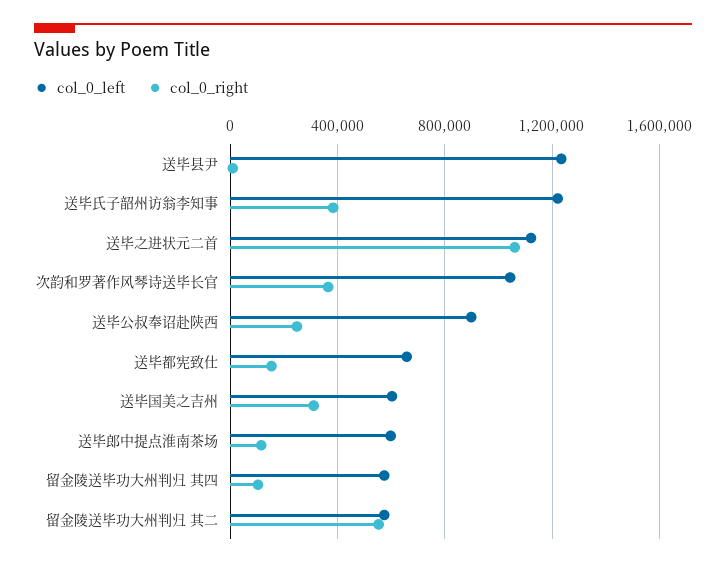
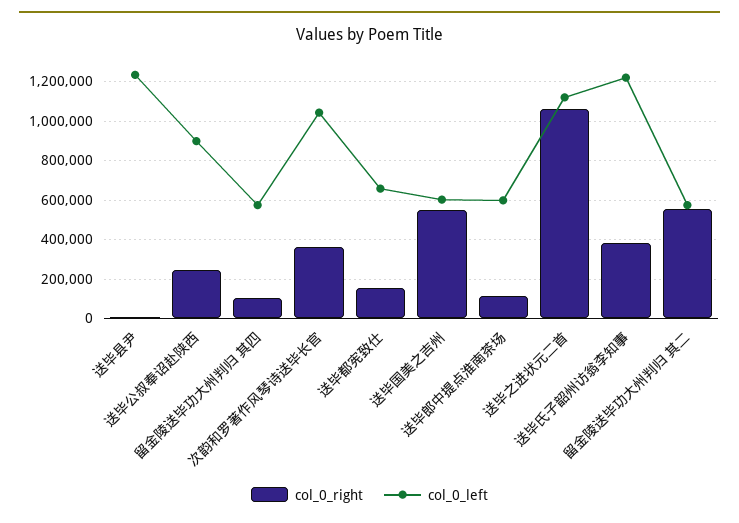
  {
    "col_0_left": {
      "送毕县尹": 1250000,
      "送毕氏子韶州访翁李知事": 1200000,
      "送毕之进状元二首": 1100000,
      "次韵和罗著作风琴诗送毕长官": 1050000,
      "送毕公叔奉诏赴陕西": 900000,
      "送毕都宪致仕": 650000,
      "送毕国美之吉州": 600000,
      "送毕郎中提点淮南茶场": 600000,
      "留金陵送毕功大州判归 其四": 550000,
      "留金陵送毕功大州判归 其二": 550000
    },
    "col_0_right": {
      "送毕县尹": 0,
      "送毕氏子韶州访翁李知事": 400000,
      "送毕之进状元二首": 1050000,
      "次韵和罗著作风琴诗送毕长官": 350000,
      "送毕公叔奉诏赴陕西": 250000,
      "送毕都宪致仕": 150000,
-     "送毕国美之吉州": 300000,
+     "送毕国美之吉州": 550000,
      "送毕郎中提点淮南茶场": 100000,
      "留金陵送毕功大州判归 其四": 100000,
      "留金陵送毕功大州判归 其二": 550000
    }
  }

